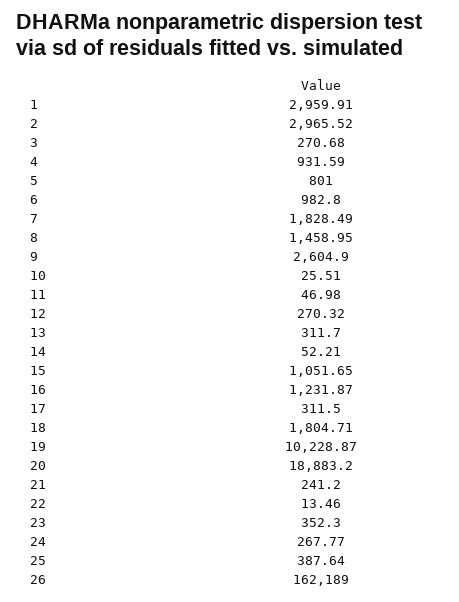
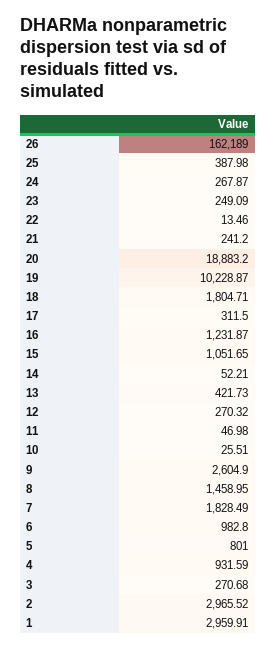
  {
    "1": 2959.91,
    "2": 2965.52,
    "3": 270.68,
    "4": 931.59,
    "5": 801,
    "6": 982.8,
    "7": 1828.49,
    "8": 1458.95,
    "9": 2604.9,
    "10": 25.51,
    "11": 46.98,
    "12": 270.32,
-   "13": 311.7,
+   "13": 421.73,
    "14": 52.21,
    "15": 1051.65,
    "16": 1231.87,
    "17": 311.5,
    "18": 1804.71,
    "19": 10228.87,
    "20": 18883.2,
    "21": 241.2,
    "22": 13.46,
-   "23": 352.3,
+   "23": 249.09,
-   "24": 267.77,
+   "24": 267.87,
-   "25": 387.64,
+   "25": 387.98,
    "26": 162189
  }

